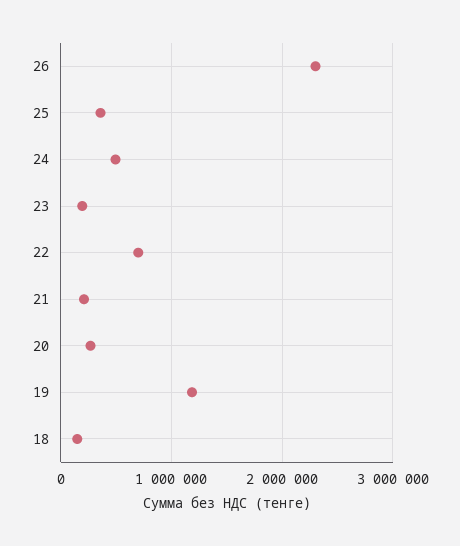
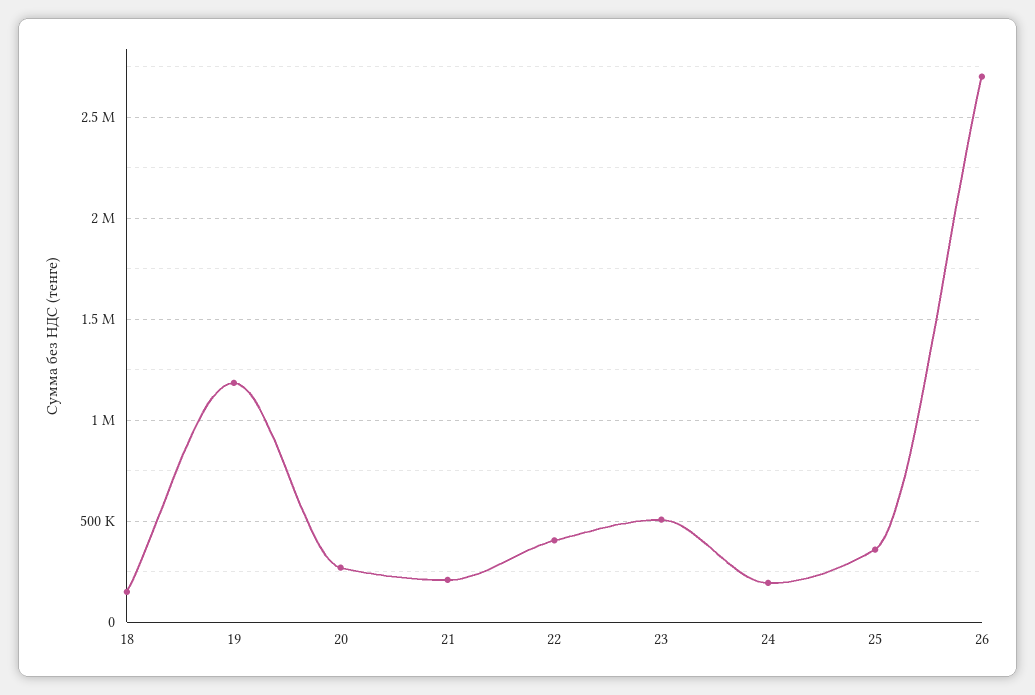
  {
-   "26": 2300000,
+   "26": 2700000,
    "25": 350000,
-   "24": 500000,
+   "24": 200000,
-   "23": 200000,
+   "23": 500000,
-   "22": 700000,
+   "22": 400000,
    "21": 200000,
    "20": 250000,
    "19": 1200000,
    "18": 150000
  }

